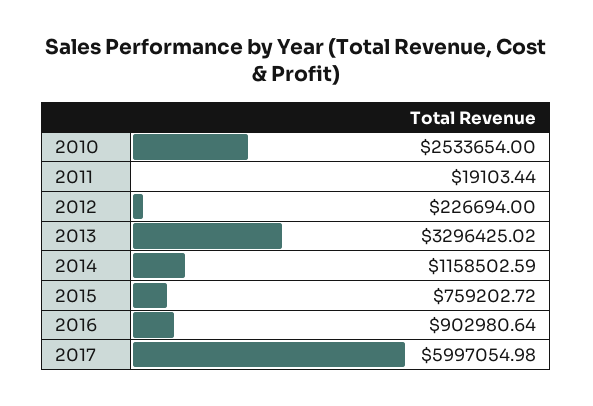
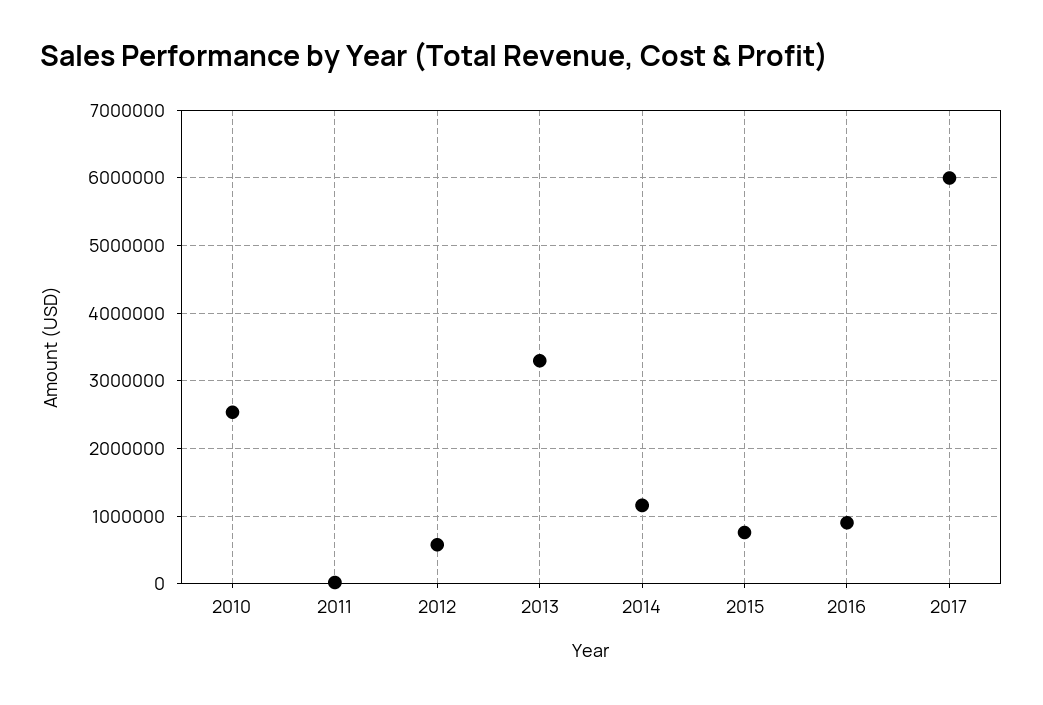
  {
    "2010": 2533654,
    "2011": 19103.44,
-   "2012": 226694,
+   "2012": 600000,
    "2013": 3296425.02,
    "2014": 1158502.59,
    "2015": 759202.72,
    "2016": 902980.64,
    "2017": 5997054.98
  }

